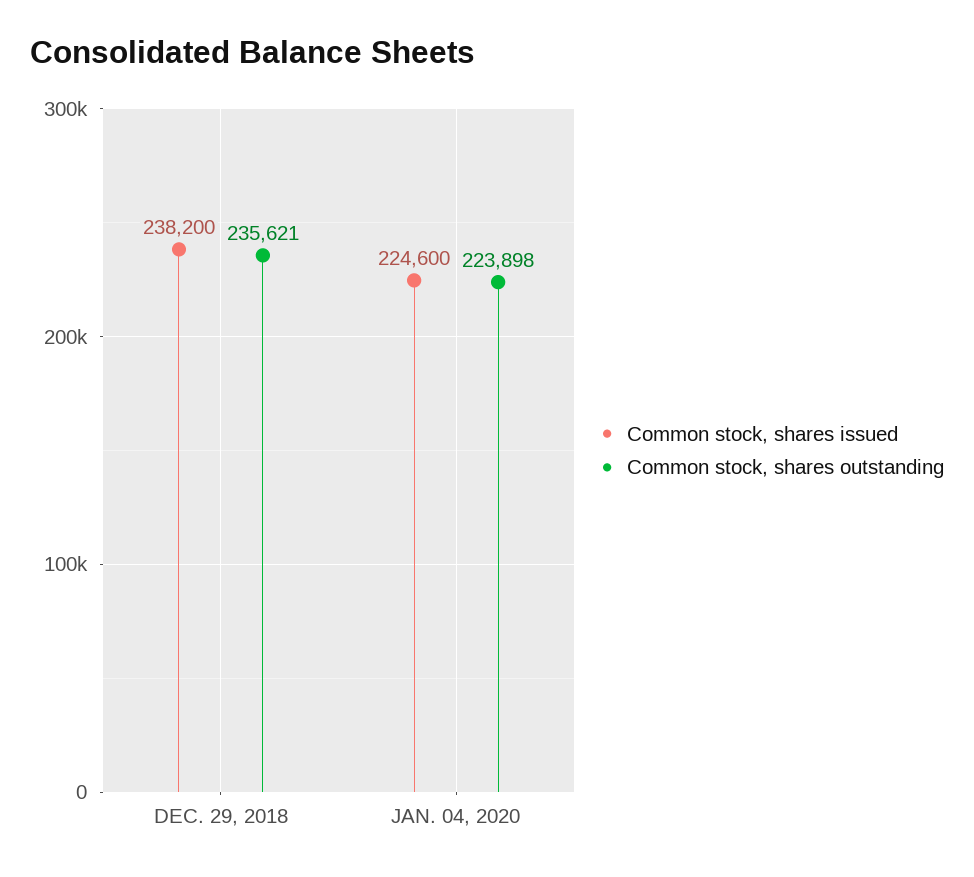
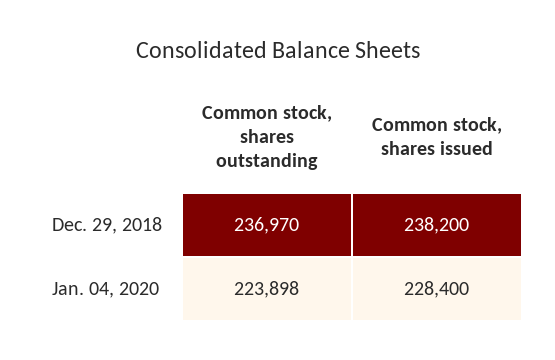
  {
    "Common stock, shares issued": {
      "DEC. 29, 2018": 238200,
-     "JAN. 04, 2020": 224600
+     "JAN. 04, 2020": 228400
    },
    "Common stock, shares outstanding": {
-     "DEC. 29, 2018": 235621,
+     "DEC. 29, 2018": 236970,
      "JAN. 04, 2020": 223898
    }
  }

